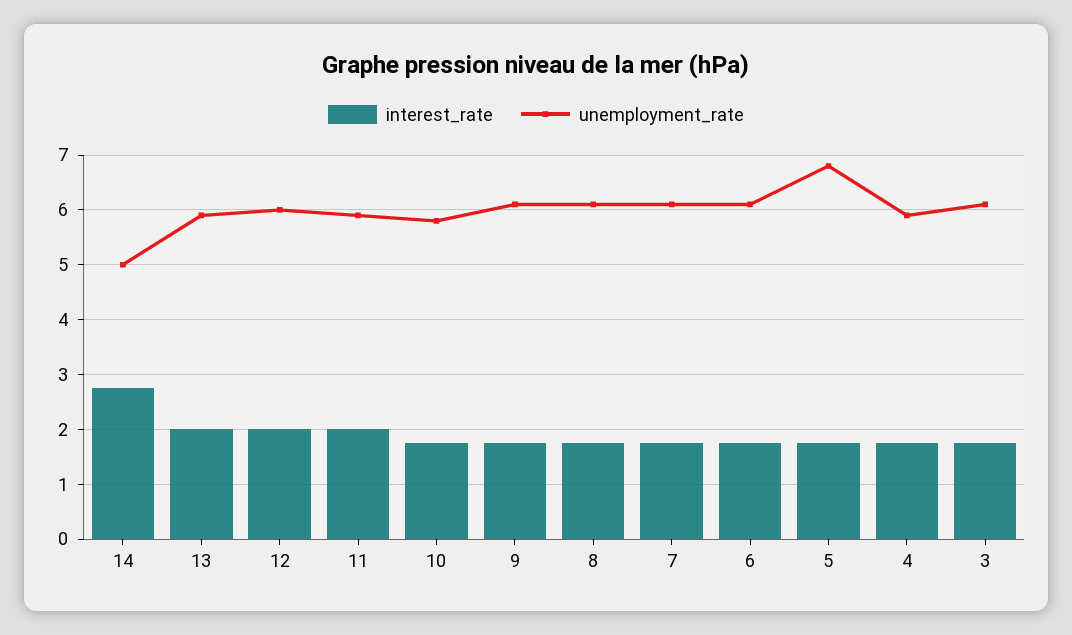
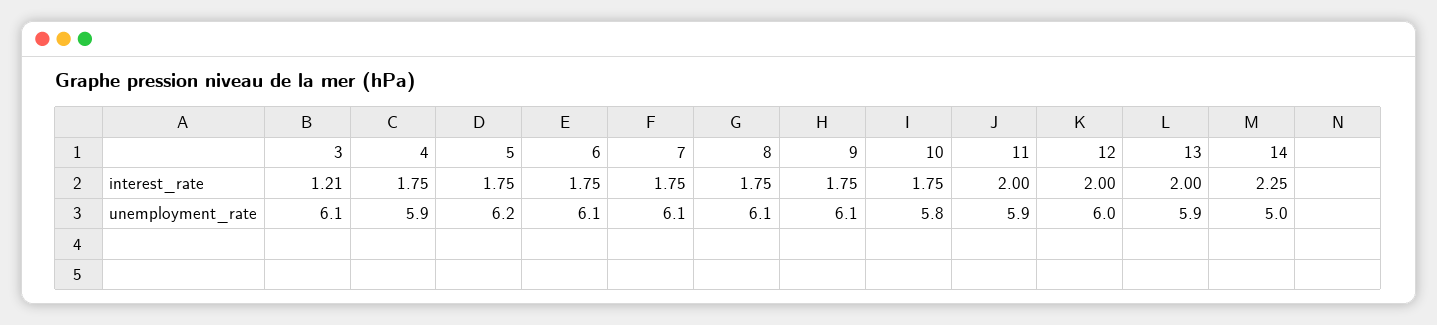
  {
    "interest_rate": {
-     "14": 2.8,
+     "14": 2.25,
      "13": 2,
      "12": 2,
      "11": 2,
      "10": 1.75,
      "9": 1.75,
      "8": 1.75,
      "7": 1.75,
      "6": 1.75,
      "5": 1.75,
      "4": 1.75,
-     "3": 1.8
+     "3": 1.21
    },
    "unemployment_rate": {
      "14": 5,
      "13": 5.9,
      "12": 6,
      "11": 5.9,
      "10": 5.8,
      "9": 6.1,
      "8": 6.1,
      "7": 6.1,
      "6": 6.1,
-     "5": 6.8,
+     "5": 6.2,
      "4": 5.9,
      "3": 6.1
    }
  }

